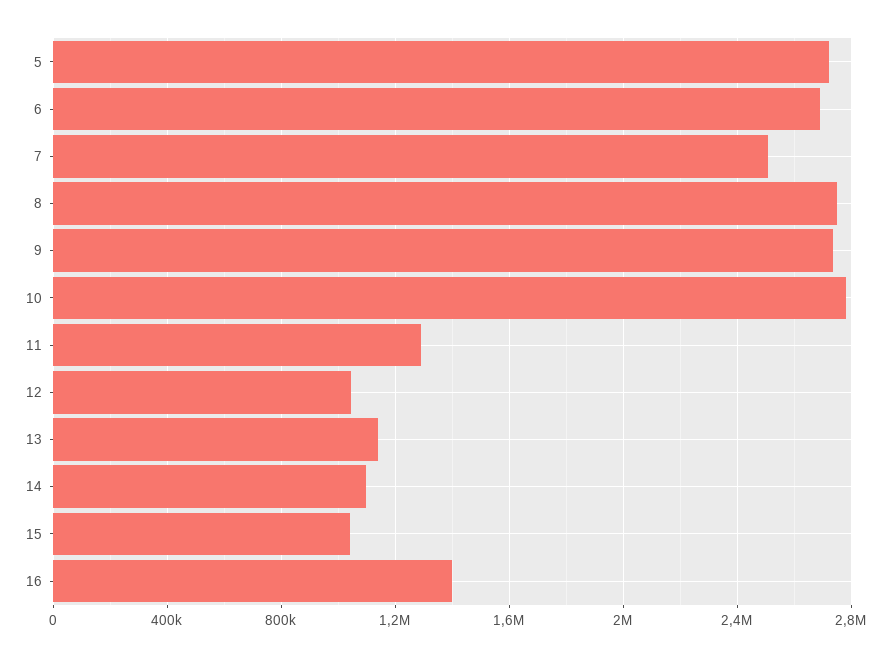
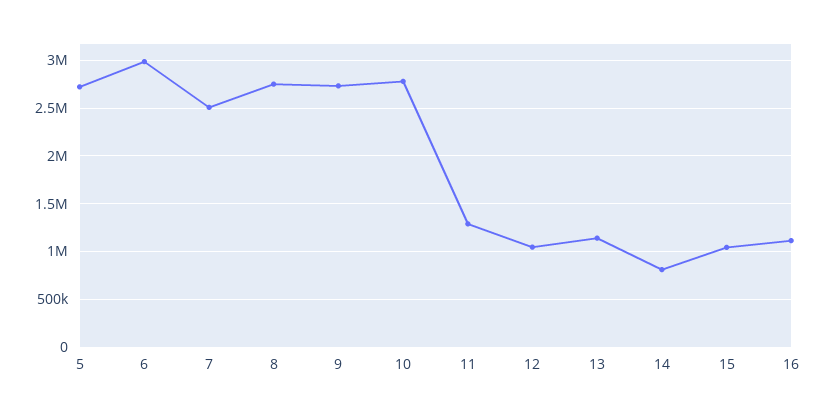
  {
    "5": 2700000,
-   "6": 2700000,
+   "6": 3000000,
    "7": 2500000,
    "8": 2750000,
    "9": 2750000,
    "10": 2800000,
    "11": 1300000,
    "12": 1050000,
    "13": 1150000,
-   "14": 1100000,
+   "14": 800000,
    "15": 1050000,
-   "16": 1400000
+   "16": 1100000
  }

